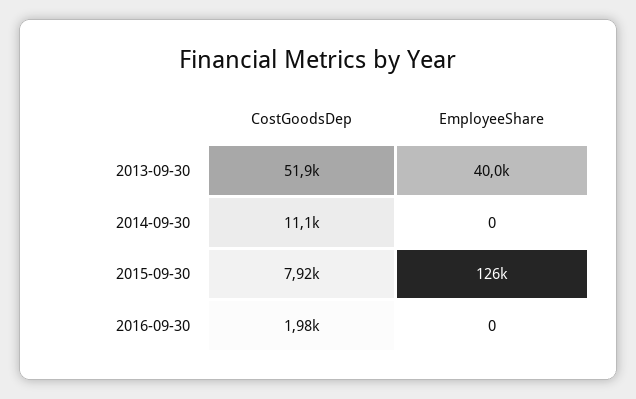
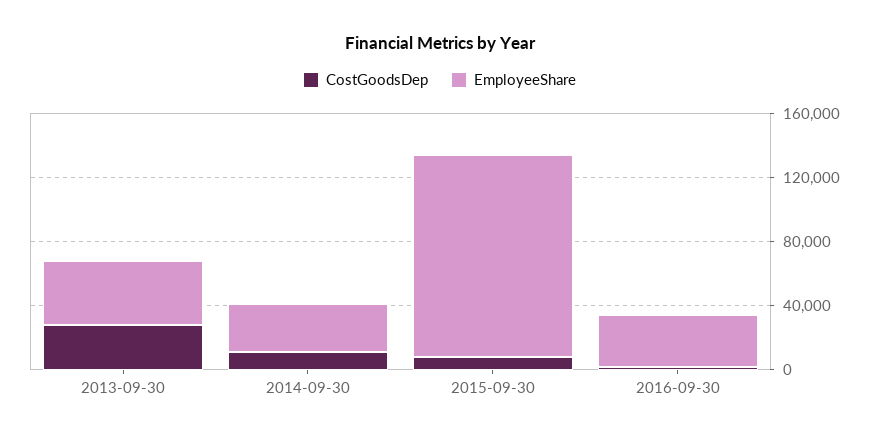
  {
    "CostGoodsDep": {
-     "2013-09-30": 51900,
+     "2013-09-30": 30000,
      "2014-09-30": 11100,
      "2015-09-30": 7920,
      "2016-09-30": 1980
    },
    "EmployeeShare": {
      "2013-09-30": 40000,
-     "2014-09-30": 0,
+     "2014-09-30": 30000,
      "2015-09-30": 126000,
-     "2016-09-30": 0
+     "2016-09-30": 30000
    }
  }

